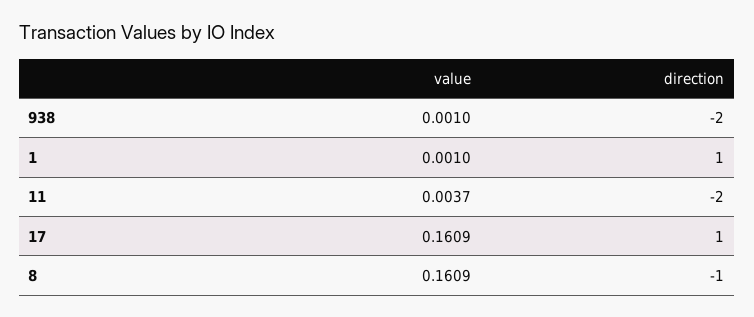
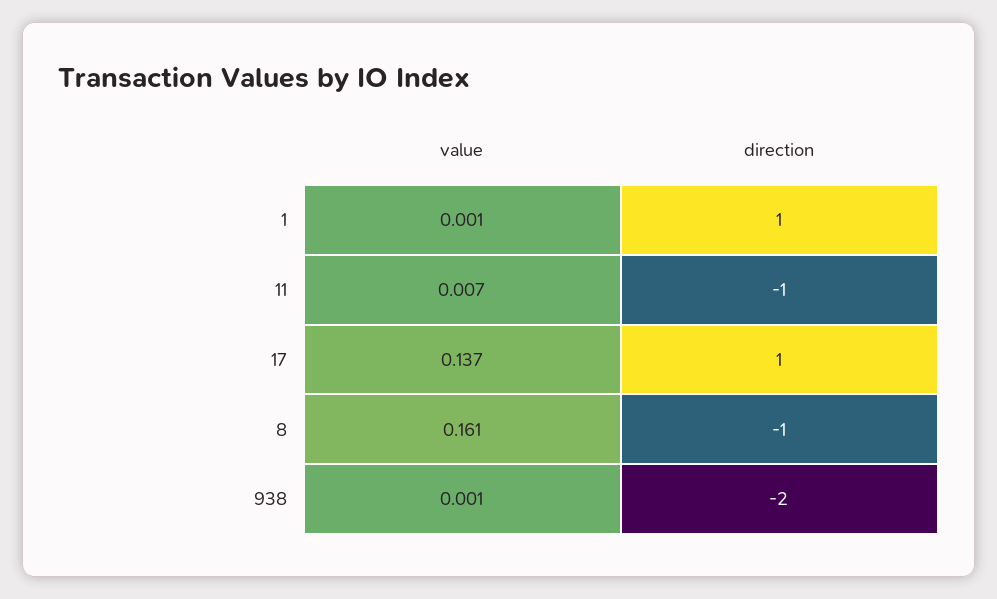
  {
    "value": {
      "938": 0.001,
      "1": 0.001,
-     "11": 0.0037,
+     "11": 0.007,
-     "17": 0.1609,
+     "17": 0.137,
      "8": 0.1609
    },
    "direction": {
      "938": -2,
      "1": 1,
-     "11": -2,
+     "11": -1,
      "17": 1,
      "8": -1
    }
  }

